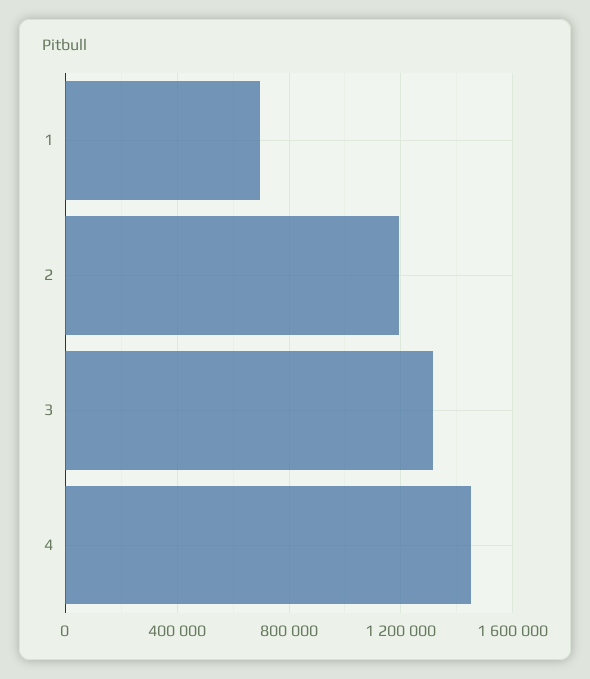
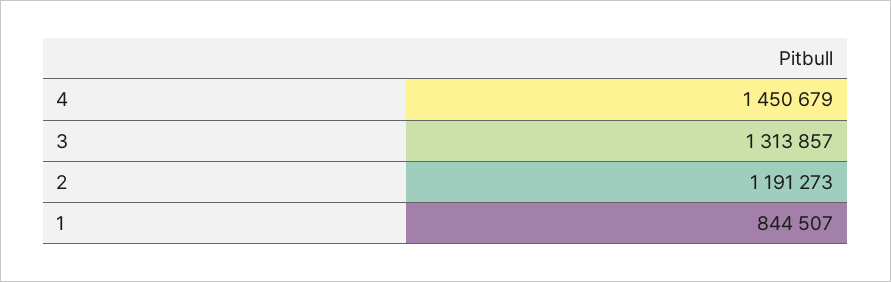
  {
-   "1": 700000,
+   "1": 844507,
    "2": 1191273,
    "3": 1313857,
    "4": 1450679
  }

